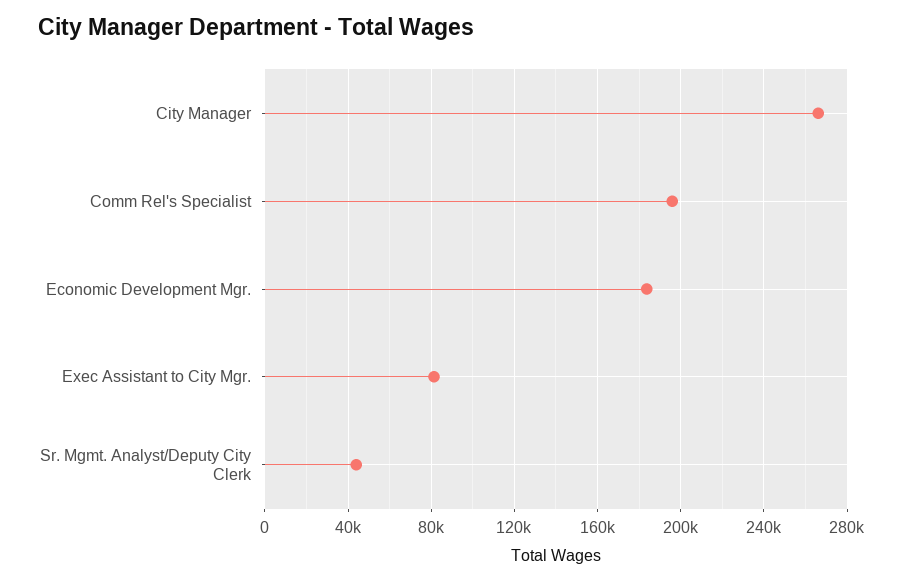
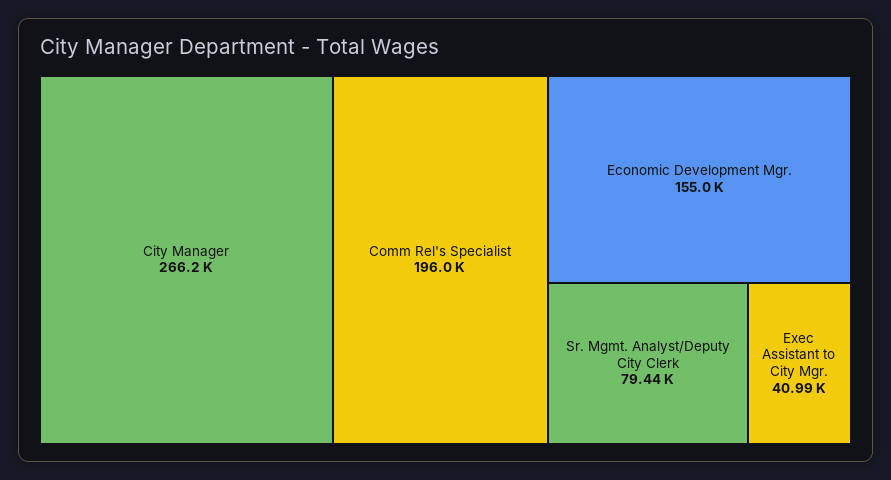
  {
    "City Manager": 266200,
    "Comm Rel's Specialist": 196000,
-   "Economic Development Mgr.": 185000,
+   "Economic Development Mgr.": 155000,
-   "Exec Assistant to City Mgr.": 80000,
+   "Exec Assistant to City Mgr.": 40990,
-   "Sr. Mgmt. Analyst/Deputy City Clerk": 45000
+   "Sr. Mgmt. Analyst/Deputy City Clerk": 79440
  }

